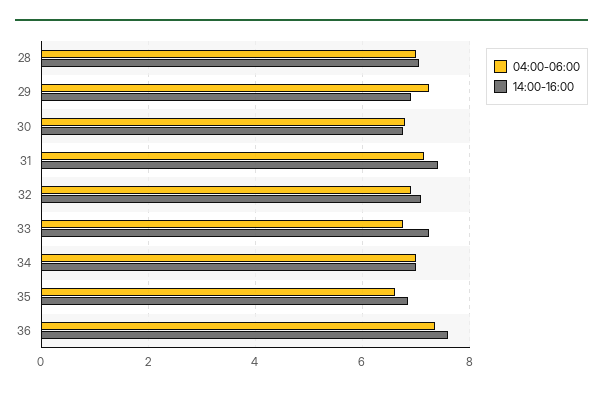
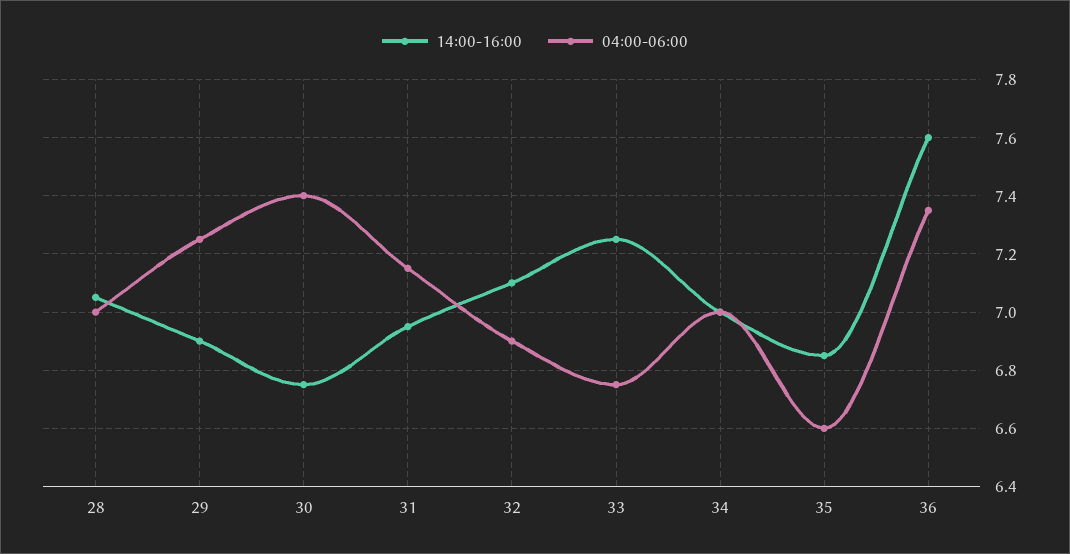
  {
    "04:00-06:00": {
      "28": 7,
      "29": 7.25,
-     "30": 6.8,
+     "30": 7.4,
      "31": 7.15,
      "32": 6.9,
      "33": 6.75,
      "34": 7,
      "35": 6.6,
      "36": 7.35
    },
    "14:00-16:00": {
      "28": 7.05,
      "29": 6.9,
      "30": 6.75,
-     "31": 7.4,
+     "31": 6.95,
      "32": 7.1,
      "33": 7.25,
      "34": 7,
      "35": 6.85,
      "36": 7.6
    }
  }

